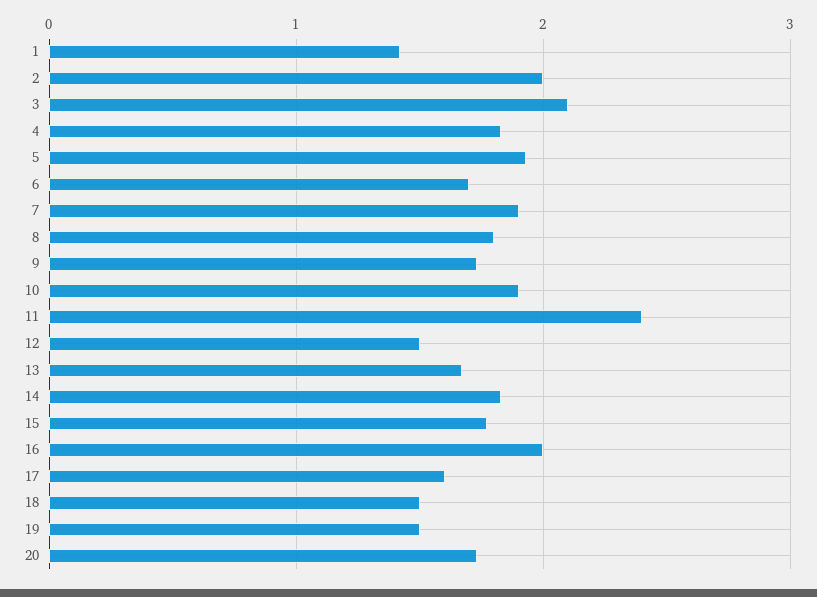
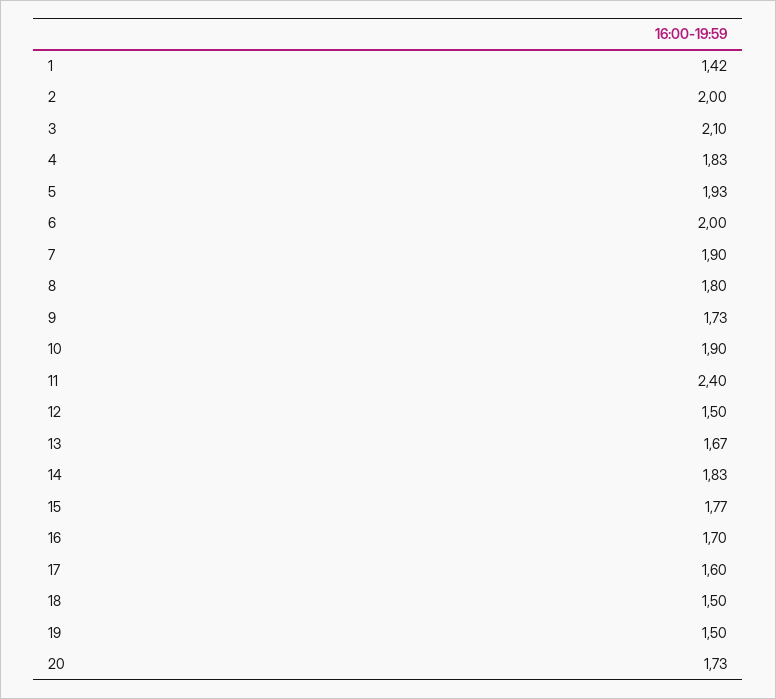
  {
    "1": 1.42,
    "2": 2,
    "3": 2.1,
    "4": 1.83,
    "5": 1.93,
-   "6": 1.7,
+   "6": 2,
    "7": 1.9,
    "8": 1.8,
    "9": 1.73,
    "10": 1.9,
    "11": 2.4,
    "12": 1.5,
    "13": 1.67,
    "14": 1.83,
    "15": 1.77,
-   "16": 2,
+   "16": 1.7,
    "17": 1.6,
    "18": 1.5,
    "19": 1.5,
    "20": 1.73
  }

